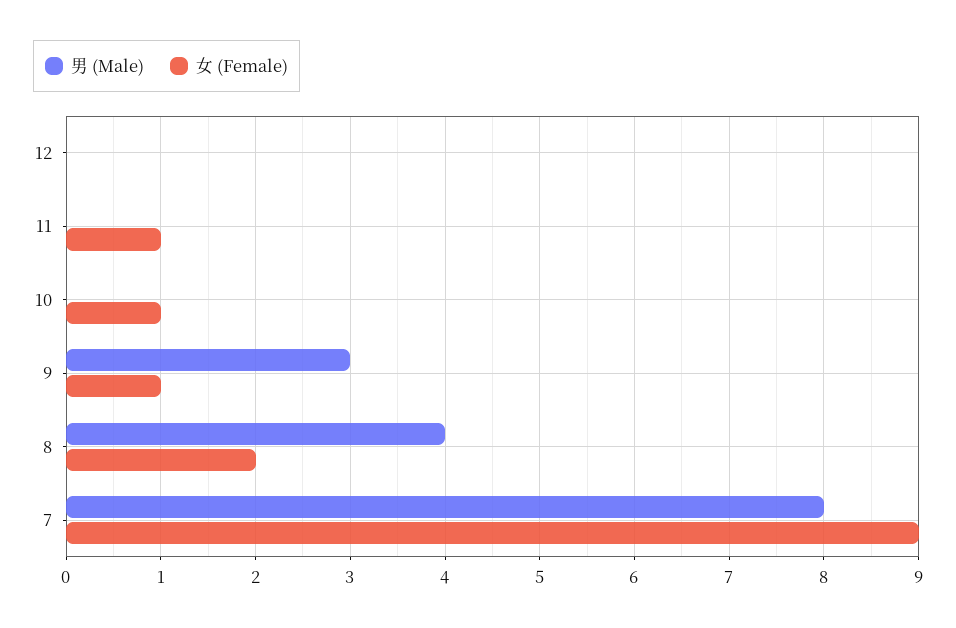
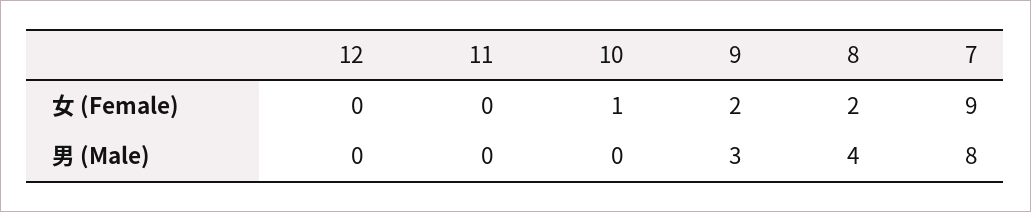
  {
    "男 (Male)": {
      "12": 0,
      "11": 0,
      "10": 0,
      "9": 3,
      "8": 4,
      "7": 8
    },
    "女 (Female)": {
      "12": 0,
-     "11": 1,
+     "11": 0,
      "10": 1,
-     "9": 1,
+     "9": 2,
      "8": 2,
      "7": 9
    }
  }

